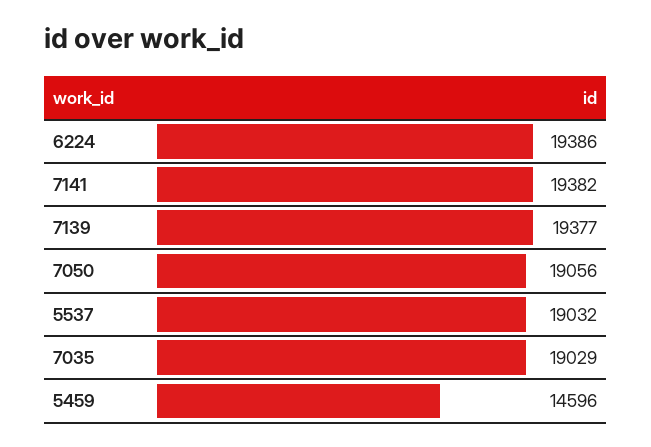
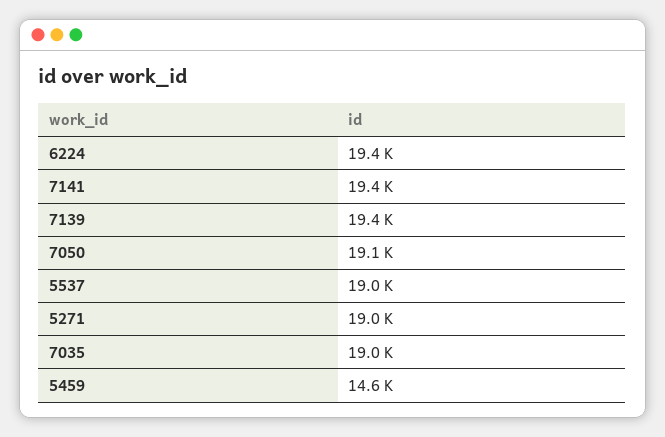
  {
    "6224": 19386,
    "7141": 19382,
    "7139": 19377,
    "7050": 19056,
    "5537": 19032,
    "7035": 19029,
-   "5459": 14596
+   "5459": 14596,
+   "5271": 19000
  }

